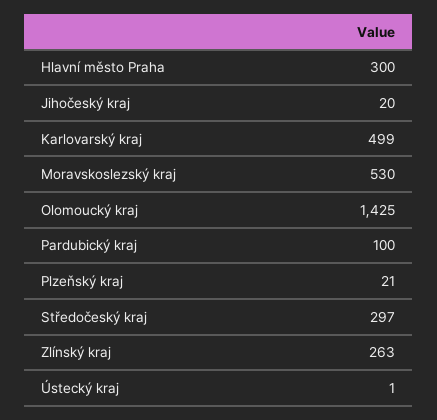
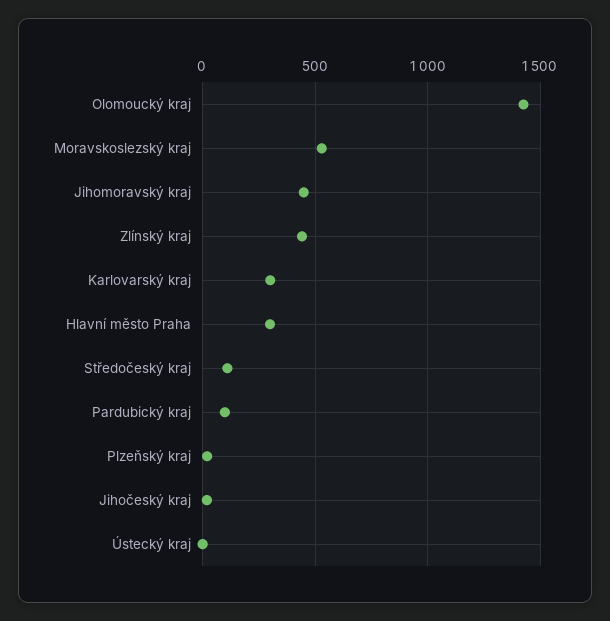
  {
    "Hlavní město Praha": 300,
    "Jihočeský kraj": 20,
-   "Karlovarský kraj": 499,
+   "Karlovarský kraj": 300,
    "Moravskoslezský kraj": 530,
    "Olomoucký kraj": 1425,
    "Pardubický kraj": 100,
    "Plzeňský kraj": 21,
-   "Středočeský kraj": 297,
+   "Středočeský kraj": 100,
-   "Zlínský kraj": 263,
+   "Zlínský kraj": 450,
-   "Ústecký kraj": 1
+   "Ústecký kraj": 1,
+   "Jihomoravský kraj": 450
  }

